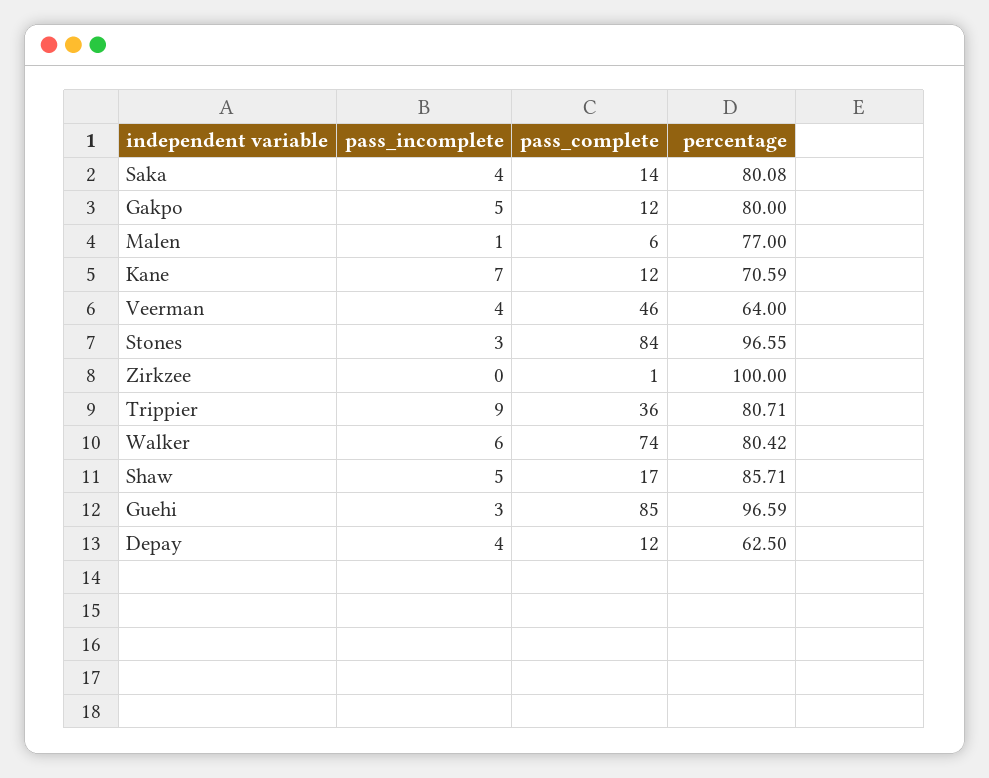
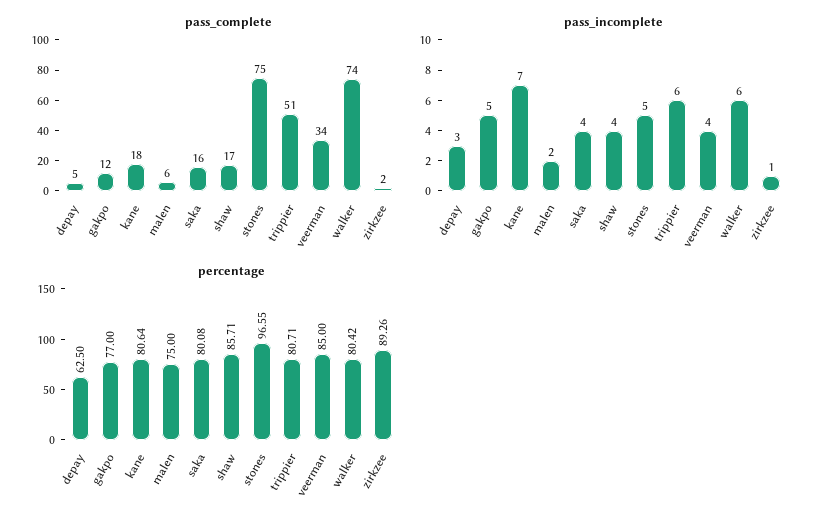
  {
    "pass_incomplete": {
      "Saka": 4,
      "Gakpo": 5,
-     "Malen": 1,
+     "Malen": 2,
      "Kane": 7,
      "Veerman": 4,
-     "Stones": 3,
+     "Stones": 5,
-     "Zirkzee": 0,
+     "Zirkzee": 1,
-     "Trippier": 9,
+     "Trippier": 6,
      "Walker": 6,
-     "Shaw": 5,
+     "Shaw": 4,
-     "Guehi": 3,
-     "Depay": 4
+     "Depay": 3
    },
    "pass_complete": {
-     "Saka": 14,
+     "Saka": 16,
      "Gakpo": 12,
      "Malen": 6,
-     "Kane": 12,
+     "Kane": 18,
-     "Veerman": 46,
+     "Veerman": 34,
-     "Stones": 84,
+     "Stones": 75,
-     "Zirkzee": 1,
+     "Zirkzee": 2,
-     "Trippier": 36,
+     "Trippier": 51,
      "Walker": 74,
      "Shaw": 17,
-     "Guehi": 85,
-     "Depay": 12
+     "Depay": 5
    },
    "percentage": {
      "Saka": 80.08,
-     "Gakpo": 80,
+     "Gakpo": 77,
-     "Malen": 77,
+     "Malen": 75,
-     "Kane": 70.59,
+     "Kane": 80.64,
-     "Veerman": 64,
+     "Veerman": 85,
      "Stones": 96.55,
-     "Zirkzee": 100,
+     "Zirkzee": 89.26,
      "Trippier": 80.71,
      "Walker": 80.42,
      "Shaw": 85.71,
-     "Guehi": 96.59,
      "Depay": 62.5
    }
  }

